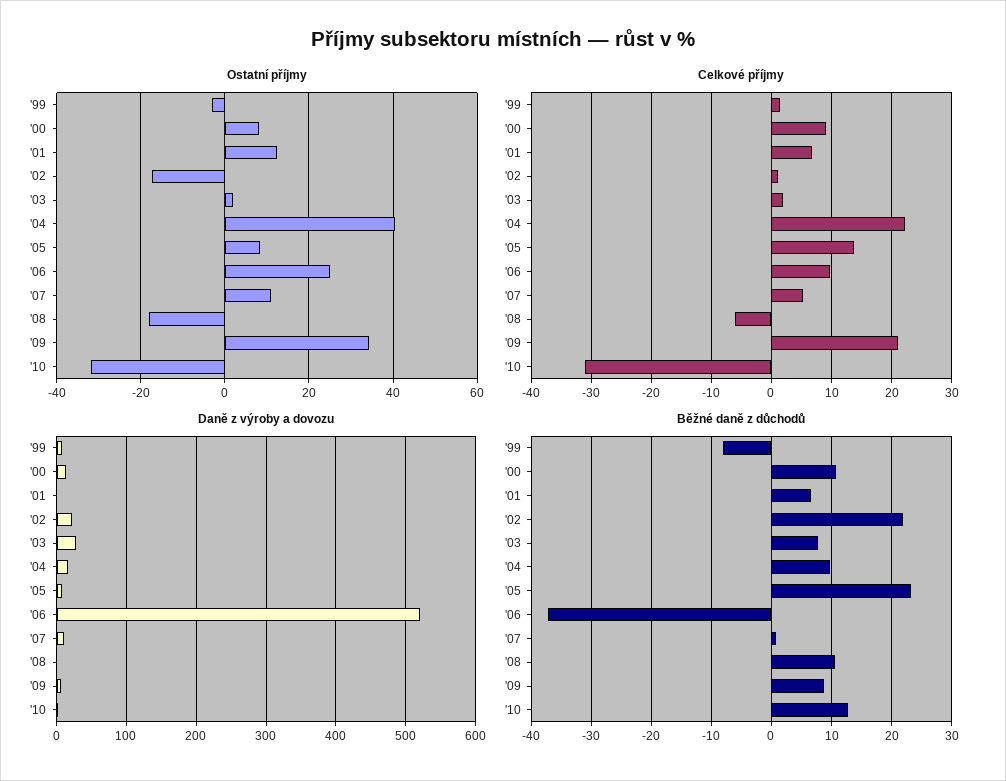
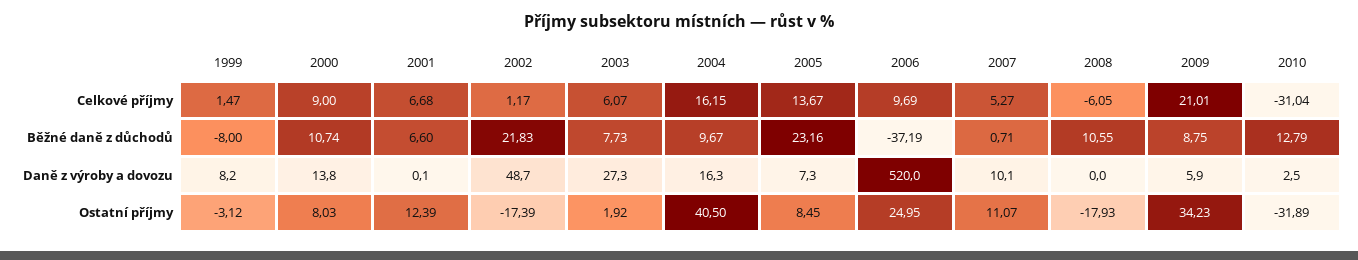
  {
    "Ostatní příjmy": {
      "'99": -3.12,
      "'00": 8.03,
      "'01": 12.39,
      "'02": -17.39,
      "'03": 1.92,
      "'04": 40.5,
      "'05": 8.45,
      "'06": 24.95,
      "'07": 11.07,
      "'08": -17.93,
      "'09": 34.23,
      "'10": -31.89
    },
    "Celkové příjmy": {
      "'99": 1.47,
      "'00": 9,
      "'01": 6.68,
      "'02": 1.17,
-     "'03": 2,
+     "'03": 6.07,
-     "'04": 22,
+     "'04": 16.15,
      "'05": 13.67,
      "'06": 9.69,
      "'07": 5.27,
      "'08": -6.05,
      "'09": 21.01,
      "'10": -31.04
    },
    "Daně z výroby a dovozu": {
      "'99": 8.2,
      "'00": 13.8,
      "'01": 0.1,
-     "'02": 20,
+     "'02": 48.7,
      "'03": 27.3,
      "'04": 16.3,
      "'05": 7.3,
      "'06": 520,
      "'07": 10.1,
      "'08": 0,
      "'09": 5.9,
      "'10": 2.5
    },
    "Běžné daně z důchodů": {
      "'99": -8,
      "'00": 10.74,
      "'01": 6.6,
      "'02": 21.83,
      "'03": 7.73,
      "'04": 9.67,
      "'05": 23.16,
      "'06": -37.19,
      "'07": 0.71,
      "'08": 10.55,
      "'09": 8.75,
      "'10": 12.79
    }
  }

